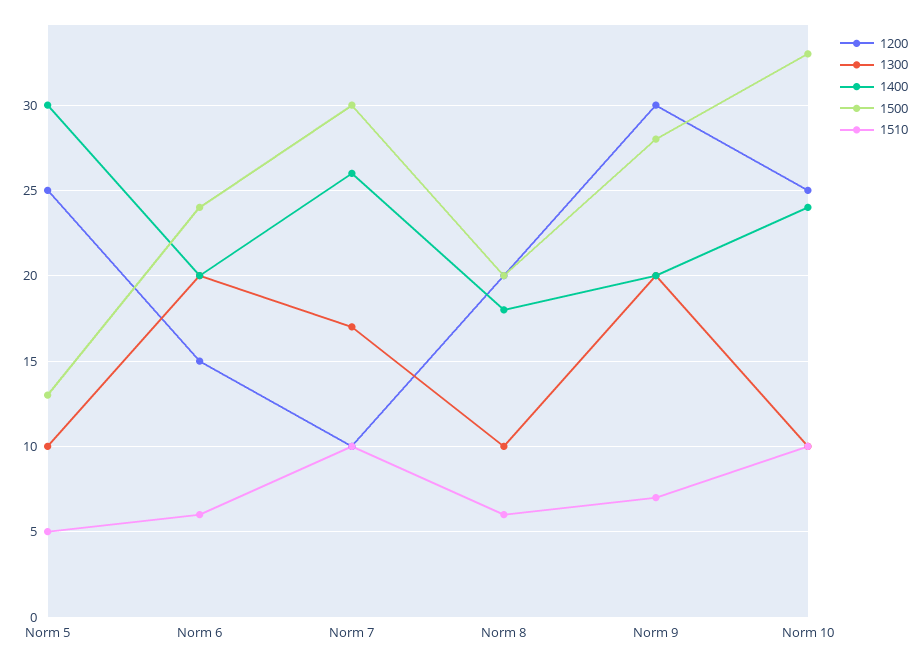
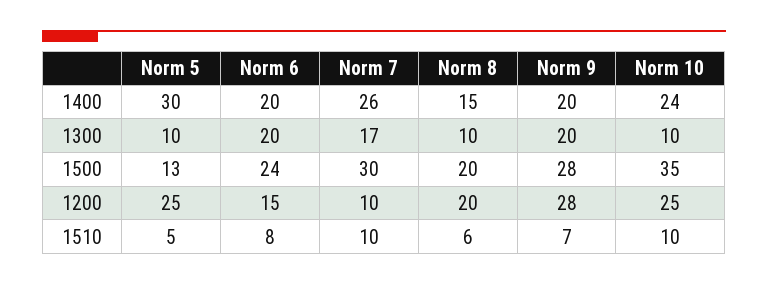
  {
    "1200": {
      "Norm 5": 25,
      "Norm 6": 15,
      "Norm 7": 10,
      "Norm 8": 20,
-     "Norm 9": 30,
+     "Norm 9": 28,
      "Norm 10": 25
    },
    "1300": {
      "Norm 5": 10,
      "Norm 6": 20,
      "Norm 7": 17,
      "Norm 8": 10,
      "Norm 9": 20,
      "Norm 10": 10
    },
    "1400": {
      "Norm 5": 30,
      "Norm 6": 20,
      "Norm 7": 26,
-     "Norm 8": 18,
+     "Norm 8": 15,
      "Norm 9": 20,
      "Norm 10": 24
    },
    "1500": {
      "Norm 5": 13,
      "Norm 6": 24,
      "Norm 7": 30,
      "Norm 8": 20,
      "Norm 9": 28,
-     "Norm 10": 33
+     "Norm 10": 35
    },
    "1510": {
      "Norm 5": 5,
-     "Norm 6": 6,
+     "Norm 6": 8,
      "Norm 7": 10,
      "Norm 8": 6,
      "Norm 9": 7,
      "Norm 10": 10
    }
  }

